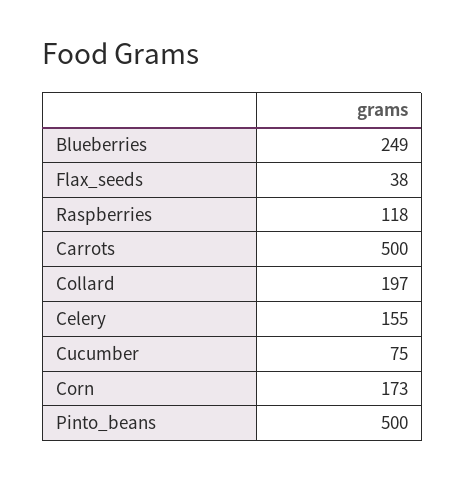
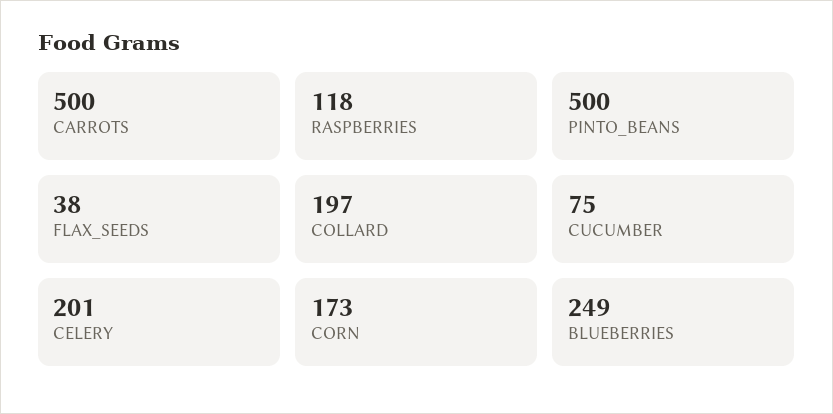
  {
    "Blueberries": 249,
    "Flax_seeds": 38,
    "Raspberries": 118,
    "Carrots": 500,
    "Collard": 197,
-   "Celery": 155,
+   "Celery": 201,
    "Cucumber": 75,
    "Corn": 173,
    "Pinto_beans": 500
  }

